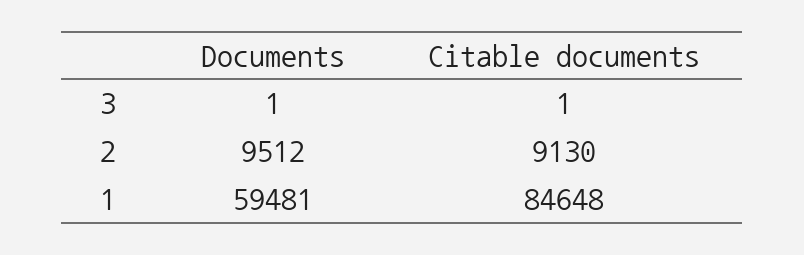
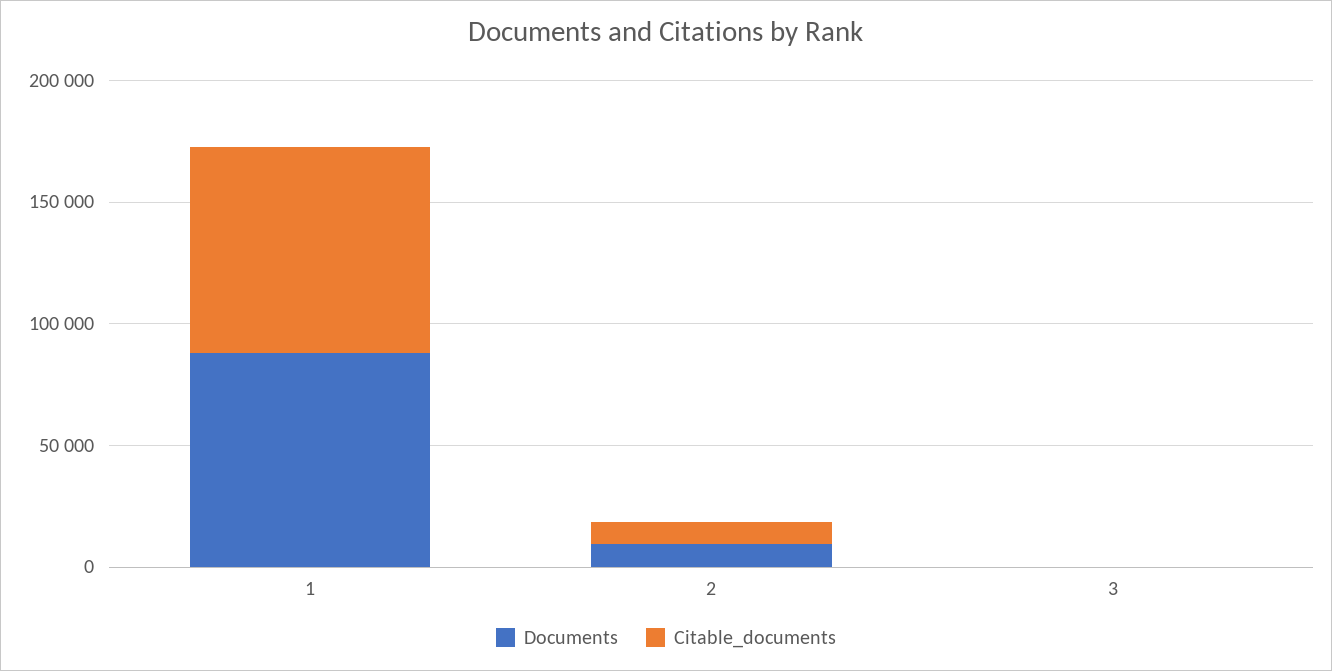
  {
    "Documents": {
      "3": 1,
      "2": 9512,
-     "1": 59481
+     "1": 90000
    },
    "Citable documents": {
      "3": 1,
      "2": 9130,
      "1": 84648
    }
  }

